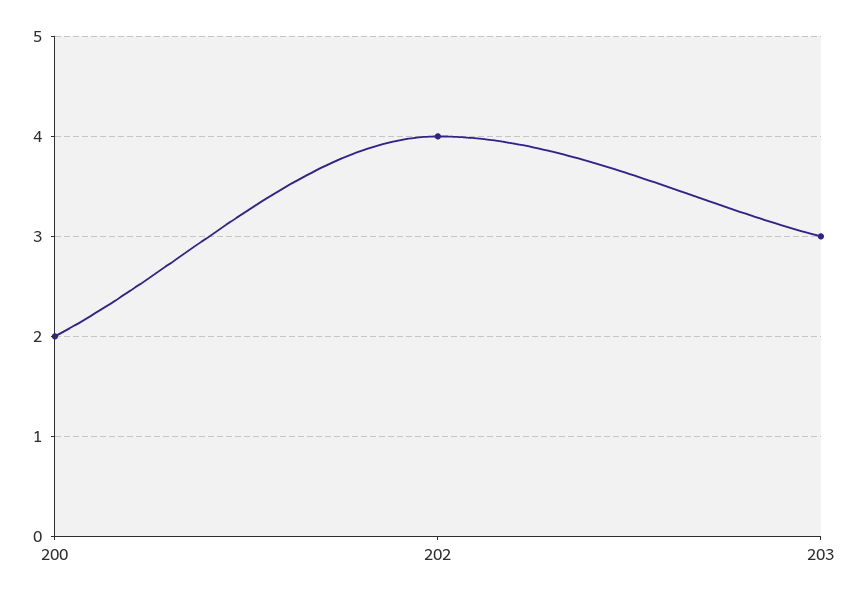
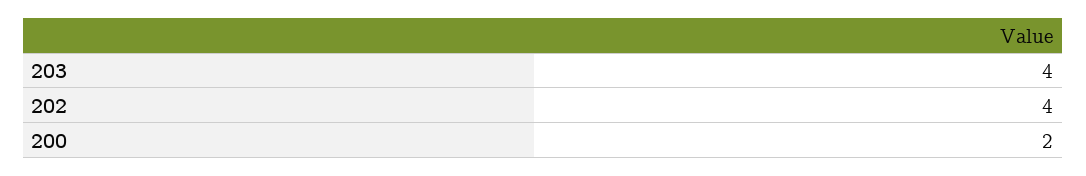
  {
    "200": 2,
    "202": 4,
-   "203": 3
+   "203": 4
  }

